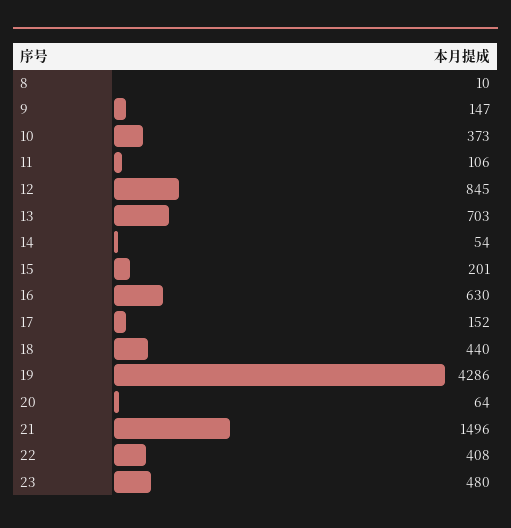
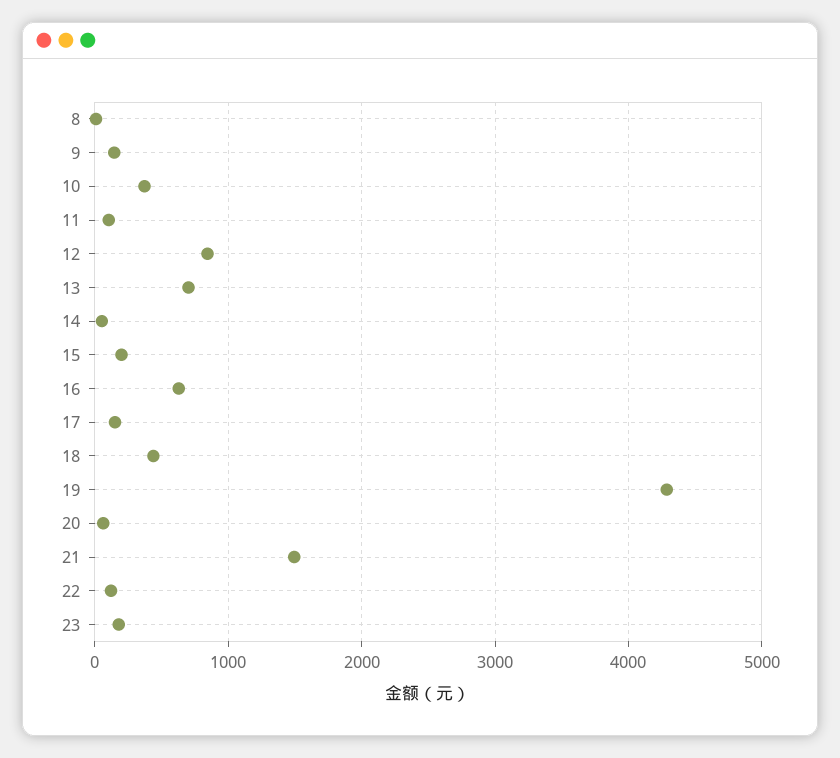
  {
    "8": 10,
    "9": 147,
    "10": 373,
    "11": 106,
    "12": 845,
    "13": 703,
    "14": 54,
    "15": 201,
    "16": 630,
    "17": 152,
    "18": 440,
    "19": 4286,
    "20": 64,
    "21": 1496,
-   "22": 408,
+   "22": 100,
-   "23": 480
+   "23": 200
  }

